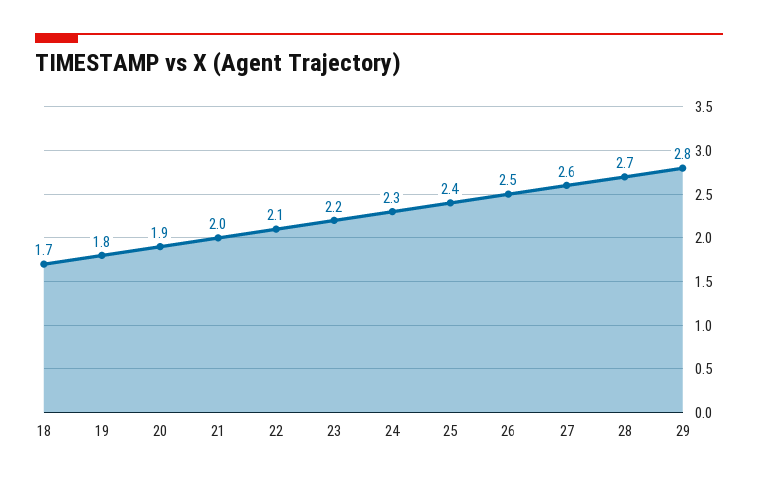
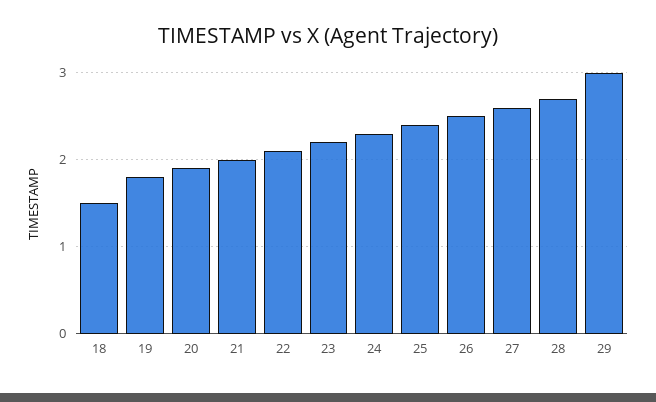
  {
-   "18": 1.7,
+   "18": 1.5,
    "19": 1.8,
    "20": 1.9,
    "21": 2,
    "22": 2.1,
    "23": 2.2,
    "24": 2.3,
    "25": 2.4,
    "26": 2.5,
    "27": 2.6,
    "28": 2.7,
-   "29": 2.8
+   "29": 3
  }

